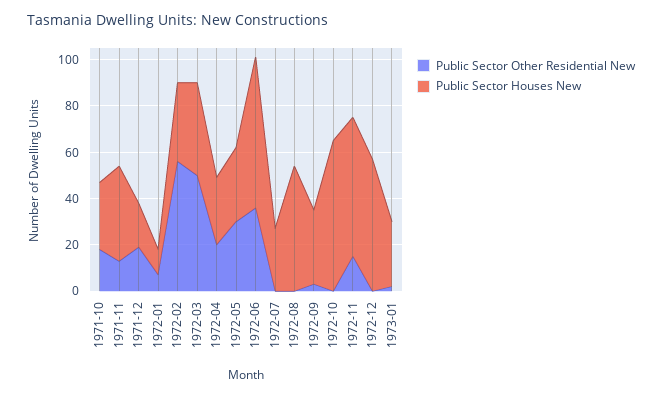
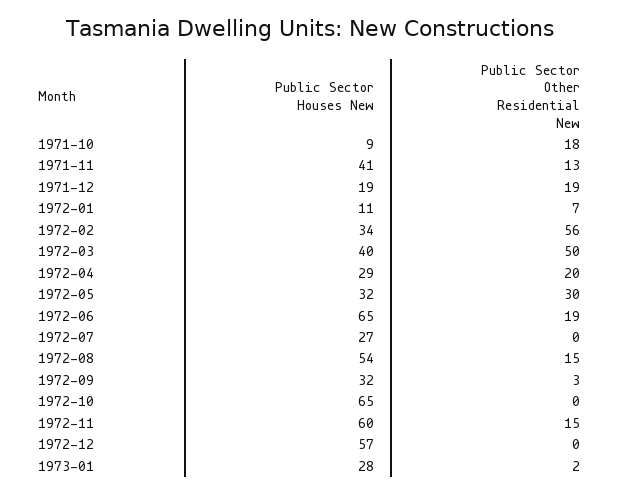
  {
    "Public Sector Other Residential New": {
      "1971-10": 18,
      "1971-11": 13,
      "1971-12": 19,
      "1972-01": 7,
      "1972-02": 56,
      "1972-03": 50,
      "1972-04": 20,
      "1972-05": 30,
-     "1972-06": 35,
+     "1972-06": 19,
      "1972-07": 0,
-     "1972-08": 0,
+     "1972-08": 15,
      "1972-09": 3,
      "1972-10": 0,
      "1972-11": 15,
      "1972-12": 0,
      "1973-01": 2
    },
    "Public Sector Houses New": {
-     "1971-10": 30,
+     "1971-10": 9,
      "1971-11": 41,
      "1971-12": 19,
      "1972-01": 11,
      "1972-02": 34,
      "1972-03": 40,
      "1972-04": 29,
      "1972-05": 32,
      "1972-06": 65,
      "1972-07": 27,
      "1972-08": 54,
      "1972-09": 32,
      "1972-10": 65,
      "1972-11": 60,
      "1972-12": 57,
      "1973-01": 28
    }
  }

